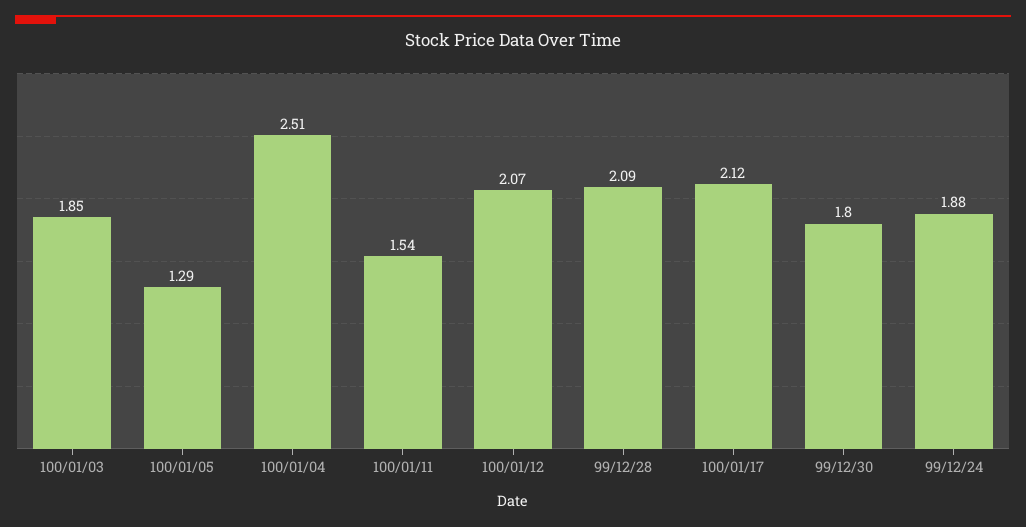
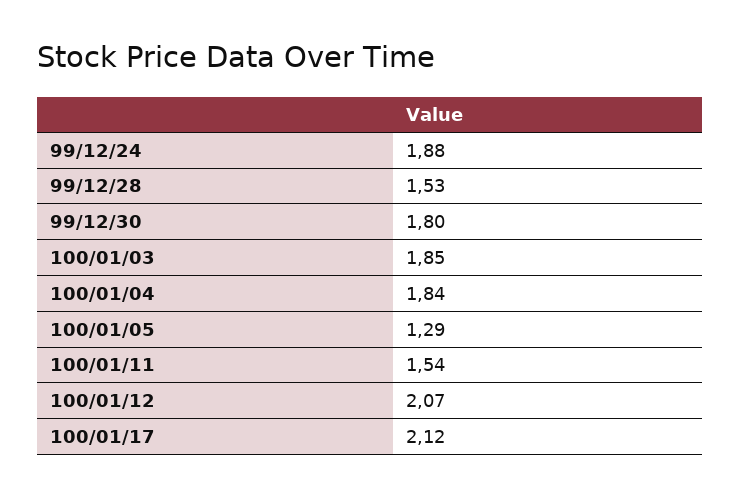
  {
    "100/01/03": 1.85,
    "100/01/05": 1.29,
-   "100/01/04": 2.51,
+   "100/01/04": 1.84,
    "100/01/11": 1.54,
    "100/01/12": 2.07,
-   "99/12/28": 2.09,
+   "99/12/28": 1.53,
    "100/01/17": 2.12,
    "99/12/30": 1.8,
    "99/12/24": 1.88
  }

